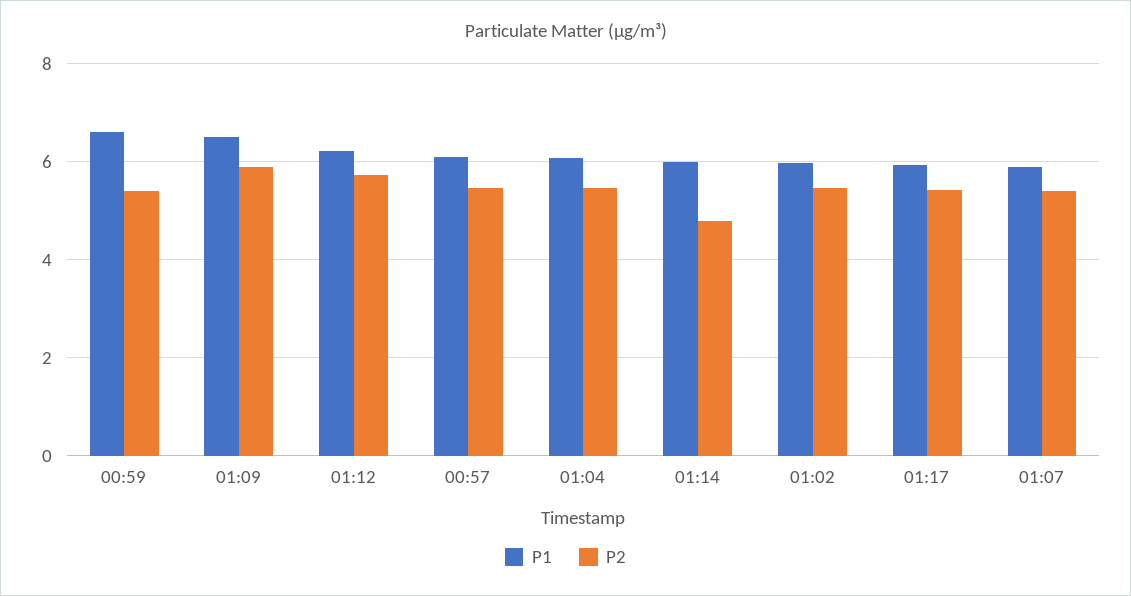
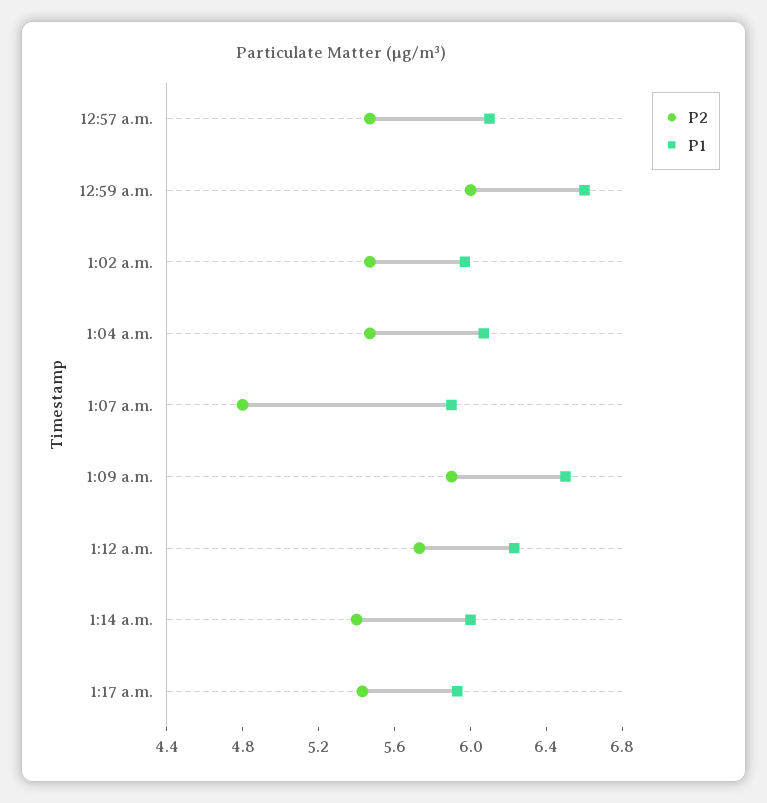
  {
    "P1": {
      "00:59": 6.6,
      "01:09": 6.5,
      "01:12": 6.2,
      "00:57": 6.1,
      "01:04": 6.1,
      "01:14": 6,
      "01:02": 6,
      "01:17": 5.9,
      "01:07": 5.9
    },
    "P2": {
-     "00:59": 5.4,
+     "00:59": 6,
      "01:09": 5.9,
      "01:12": 5.7,
      "00:57": 5.5,
      "01:04": 5.5,
-     "01:14": 4.8,
+     "01:14": 5.4,
      "01:02": 5.5,
      "01:17": 5.4,
-     "01:07": 5.4
+     "01:07": 4.8
    }
  }

